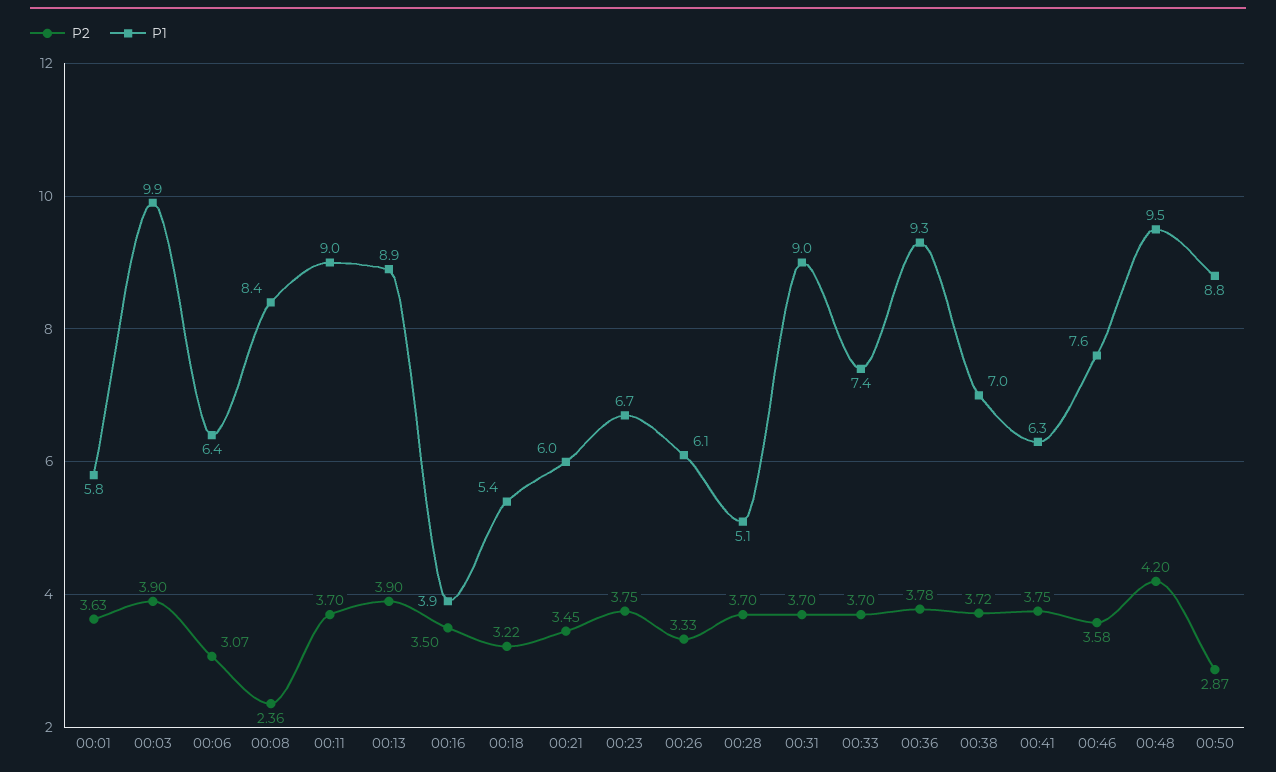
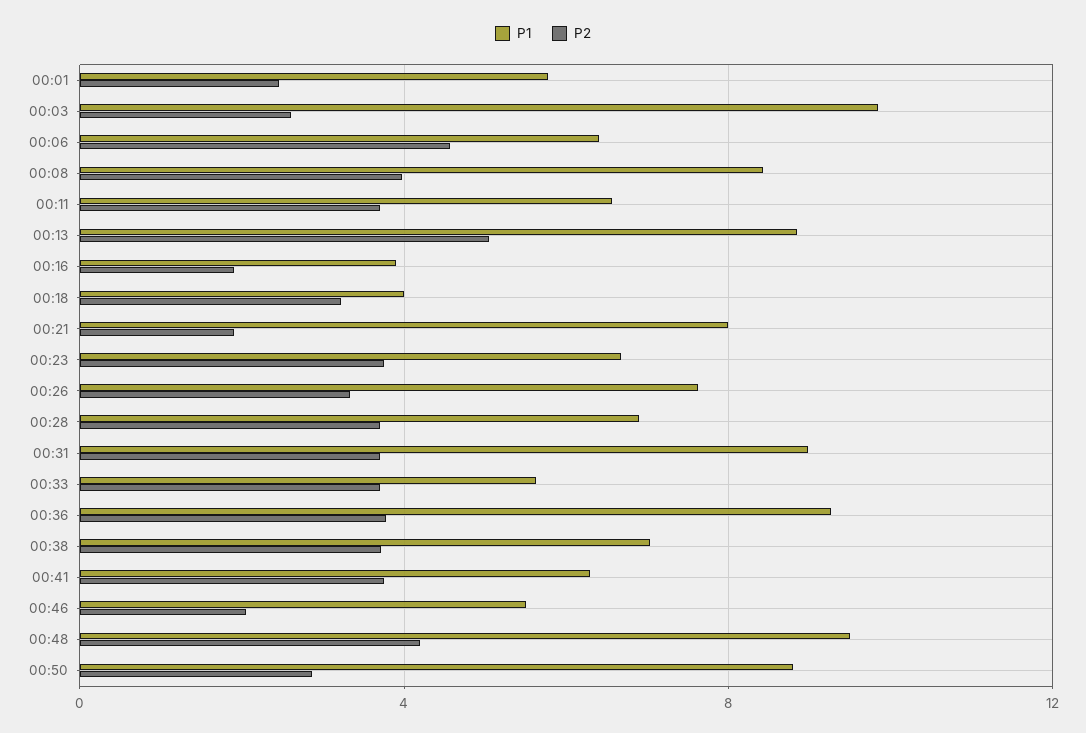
  {
    "P2": {
-     "00:01": 3.63,
+     "00:01": 2.5,
-     "00:03": 3.9,
+     "00:03": 2.5,
-     "00:06": 3.07,
+     "00:06": 4.5,
-     "00:08": 2.36,
+     "00:08": 4,
      "00:11": 3.7,
-     "00:13": 3.9,
+     "00:13": 5,
-     "00:16": 3.5,
+     "00:16": 2,
      "00:18": 3.22,
-     "00:21": 3.45,
+     "00:21": 2,
      "00:23": 3.75,
      "00:26": 3.33,
      "00:28": 3.7,
      "00:31": 3.7,
      "00:33": 3.7,
      "00:36": 3.78,
      "00:38": 3.72,
      "00:41": 3.75,
-     "00:46": 3.58,
+     "00:46": 2,
      "00:48": 4.2,
      "00:50": 2.87
    },
    "P1": {
      "00:01": 5.8,
      "00:03": 9.9,
      "00:06": 6.4,
      "00:08": 8.4,
-     "00:11": 9,
+     "00:11": 6.5,
      "00:13": 8.9,
      "00:16": 3.9,
-     "00:18": 5.4,
+     "00:18": 4,
-     "00:21": 6,
+     "00:21": 8,
      "00:23": 6.7,
-     "00:26": 6.1,
+     "00:26": 7.5,
-     "00:28": 5.1,
+     "00:28": 7,
      "00:31": 9,
-     "00:33": 7.4,
+     "00:33": 5.5,
      "00:36": 9.3,
      "00:38": 7,
      "00:41": 6.3,
-     "00:46": 7.6,
+     "00:46": 5.5,
      "00:48": 9.5,
      "00:50": 8.8
    }
  }

